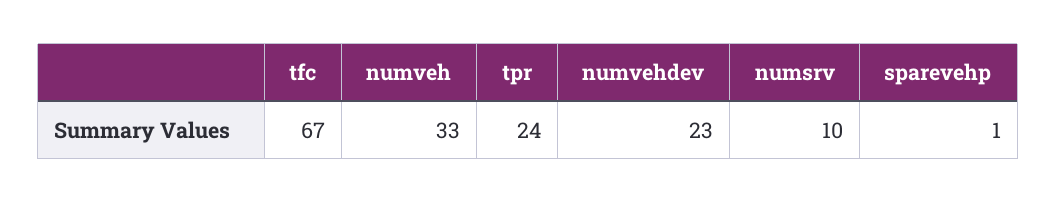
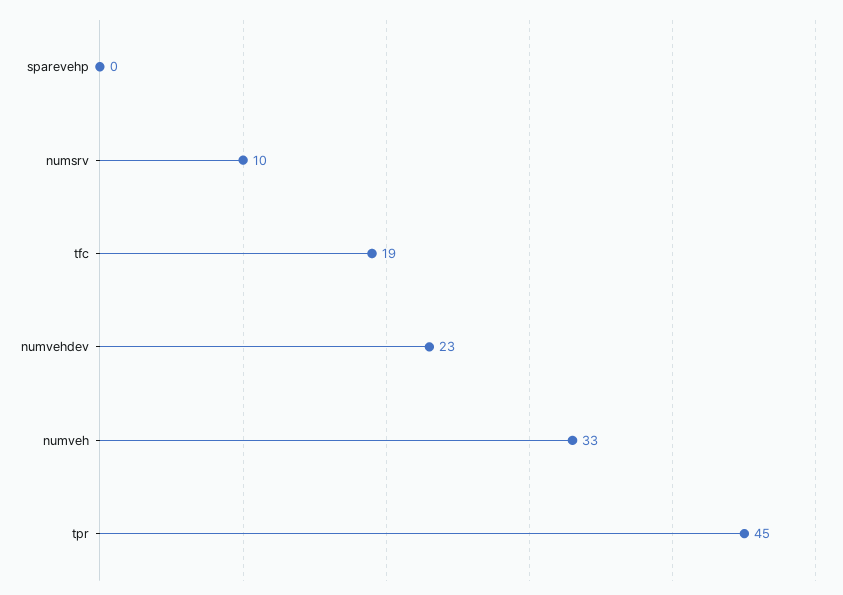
  {
-   "tfc": 67,
+   "tfc": 19,
    "numveh": 33,
-   "tpr": 24,
+   "tpr": 45,
    "numvehdev": 23,
    "numsrv": 10,
-   "sparevehp": 1
+   "sparevehp": 0
  }

